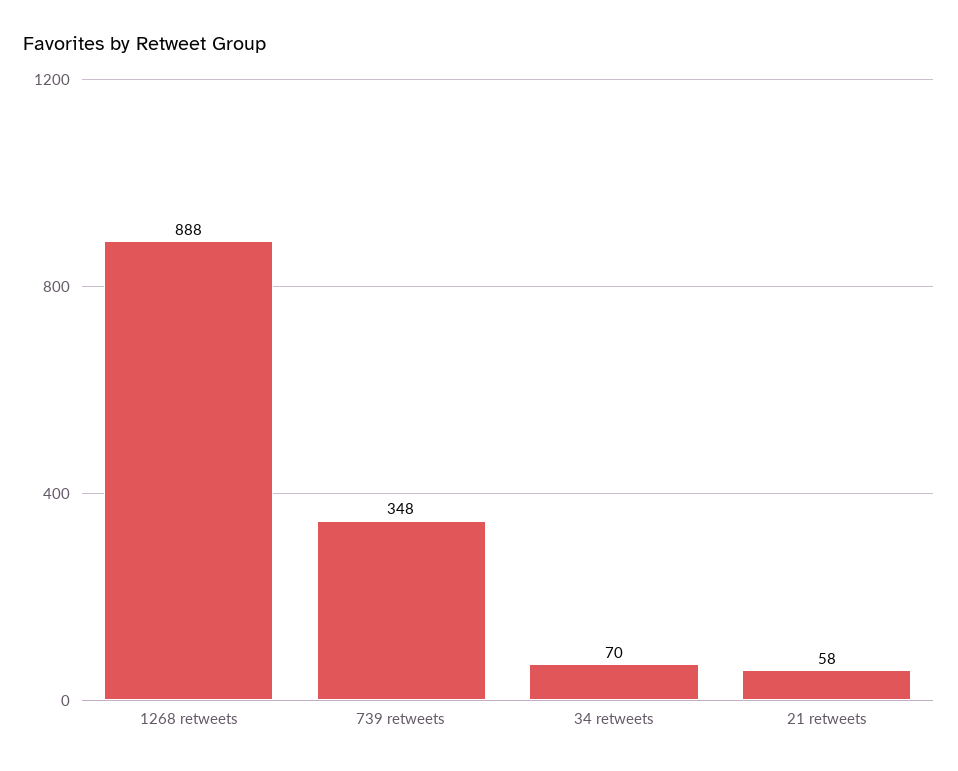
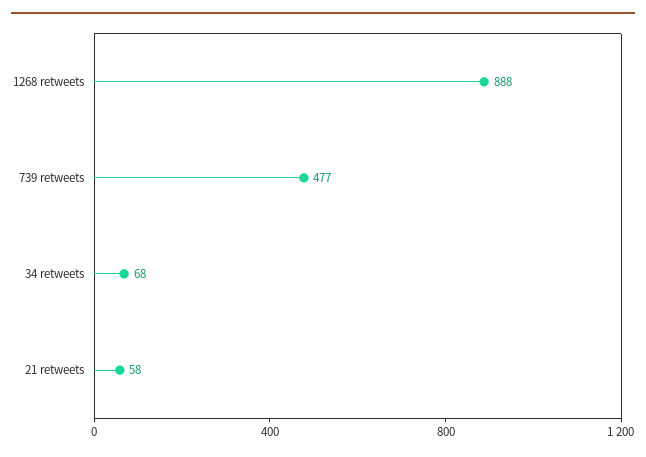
  {
    "1268 retweets": 888,
-   "739 retweets": 348,
+   "739 retweets": 477,
-   "34 retweets": 70,
+   "34 retweets": 68,
    "21 retweets": 58
  }

